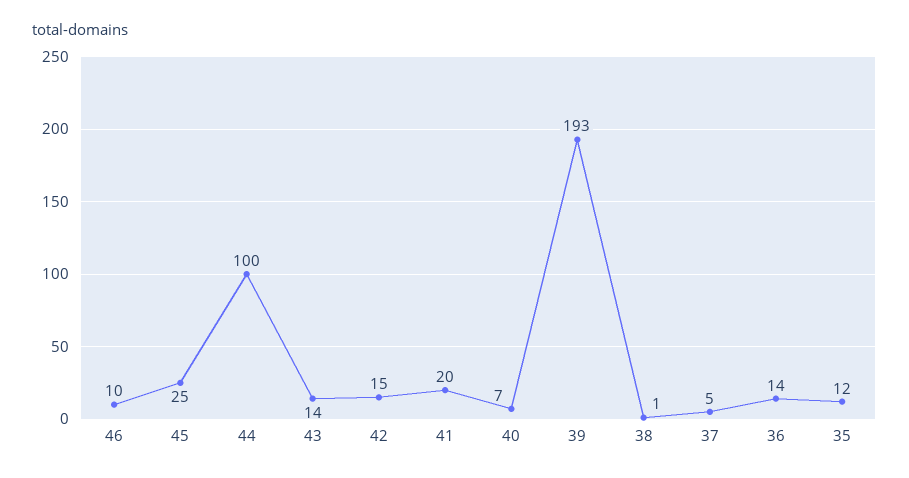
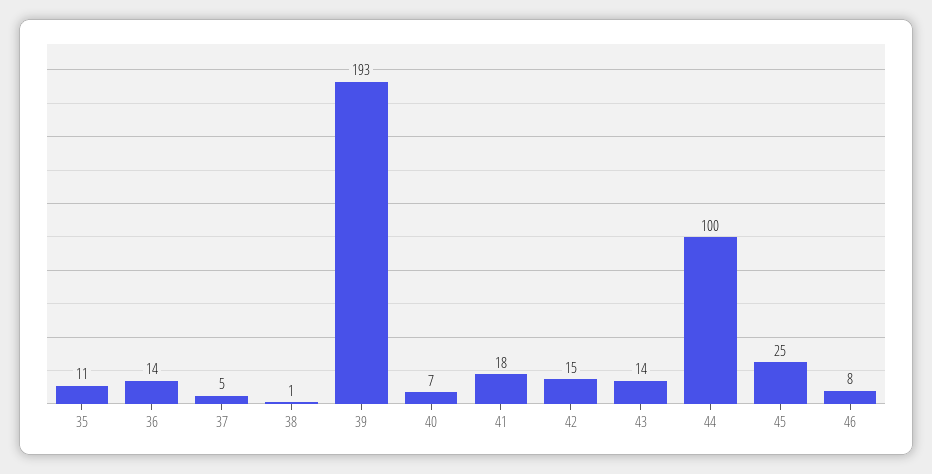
  {
-   "46": 10,
+   "46": 8,
    "45": 25,
    "44": 100,
    "43": 14,
    "42": 15,
-   "41": 20,
+   "41": 18,
    "40": 7,
    "39": 193,
    "38": 1,
    "37": 5,
    "36": 14,
-   "35": 12
+   "35": 11
  }

